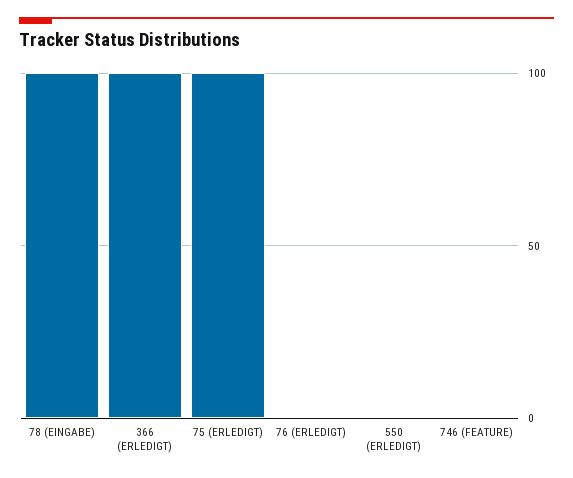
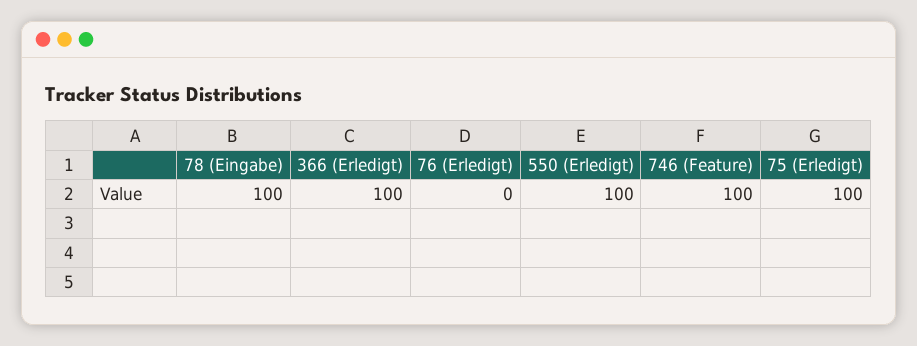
  {
    "78 (EINGABE)": 100,
    "366 (ERLEDIGT)": 100,
    "75 (ERLEDIGT)": 100,
    "76 (ERLEDIGT)": 0,
-   "550 (ERLEDIGT)": 0,
+   "550 (ERLEDIGT)": 100,
-   "746 (FEATURE)": 0
+   "746 (FEATURE)": 100
  }

